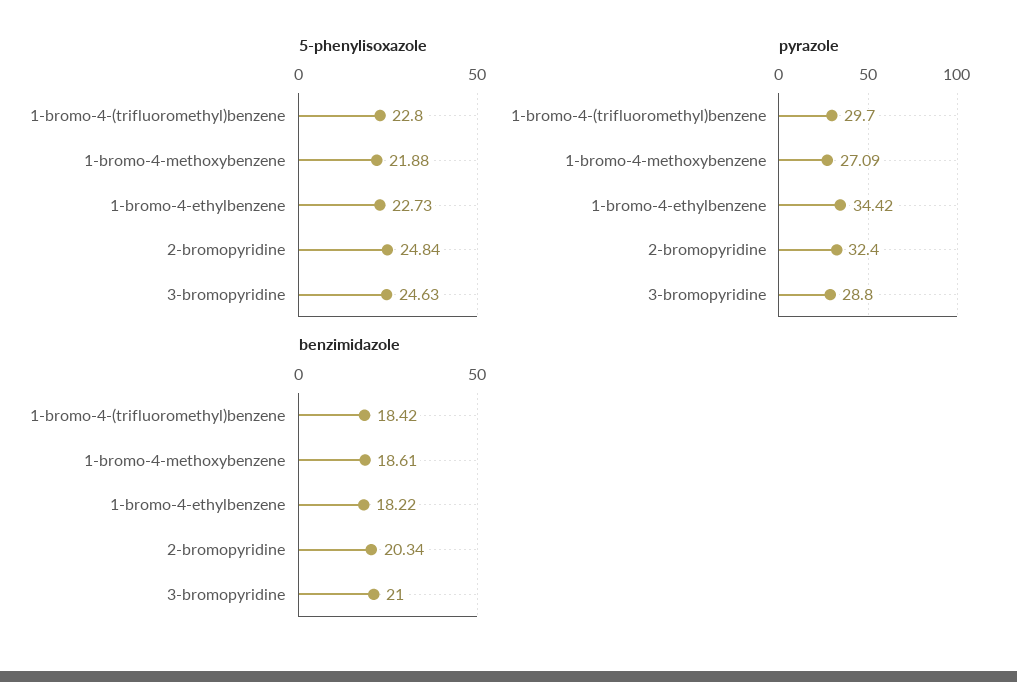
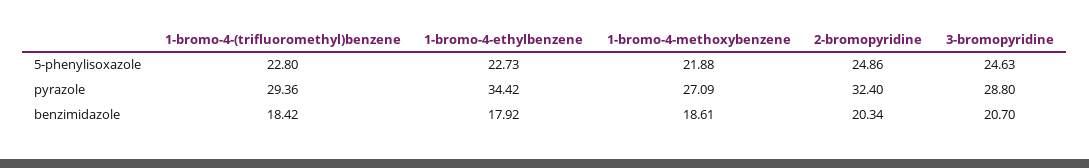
  {
    "5-phenylisoxazole": {
      "1-bromo-4-(trifluoromethyl)benzene": 22.8,
      "1-bromo-4-methoxybenzene": 21.88,
      "1-bromo-4-ethylbenzene": 22.73,
-     "2-bromopyridine": 24.84,
+     "2-bromopyridine": 24.86,
      "3-bromopyridine": 24.63
    },
    "pyrazole": {
-     "1-bromo-4-(trifluoromethyl)benzene": 29.7,
+     "1-bromo-4-(trifluoromethyl)benzene": 29.36,
      "1-bromo-4-methoxybenzene": 27.09,
      "1-bromo-4-ethylbenzene": 34.42,
      "2-bromopyridine": 32.4,
      "3-bromopyridine": 28.8
    },
    "benzimidazole": {
      "1-bromo-4-(trifluoromethyl)benzene": 18.42,
      "1-bromo-4-methoxybenzene": 18.61,
-     "1-bromo-4-ethylbenzene": 18.22,
+     "1-bromo-4-ethylbenzene": 17.92,
      "2-bromopyridine": 20.34,
-     "3-bromopyridine": 21
+     "3-bromopyridine": 20.7
    }
  }

